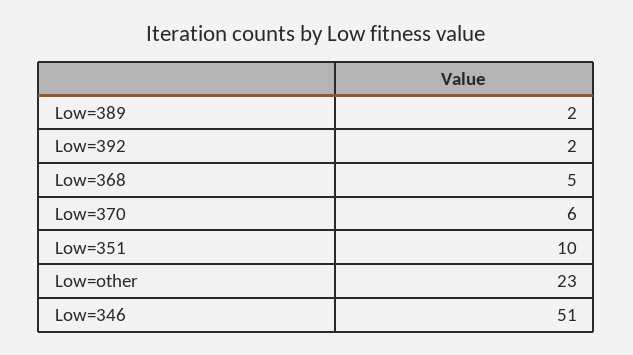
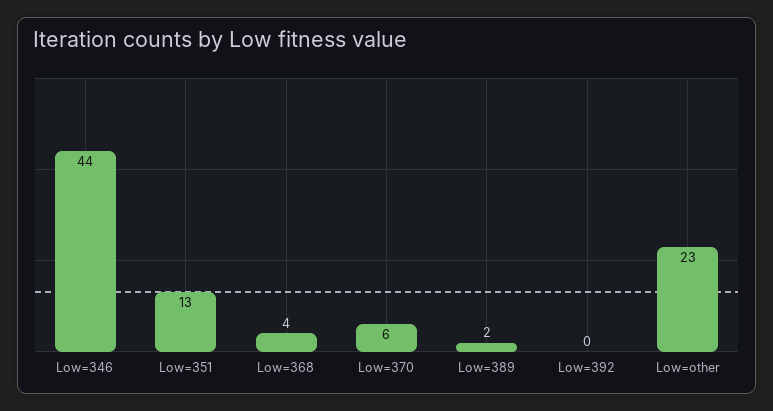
  {
    "Low=389": 2,
-   "Low=392": 2,
+   "Low=392": 0,
-   "Low=368": 5,
+   "Low=368": 4,
    "Low=370": 6,
-   "Low=351": 10,
+   "Low=351": 13,
    "Low=other": 23,
-   "Low=346": 51
+   "Low=346": 44
  }

